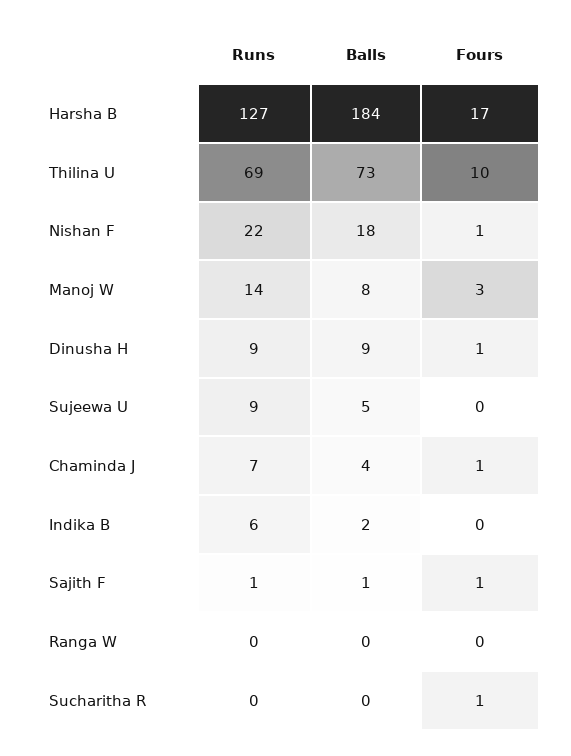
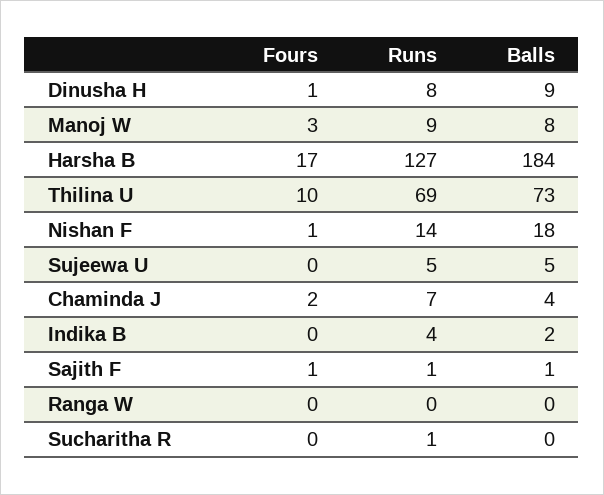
  {
    "Runs": {
      "Harsha B": 127,
      "Thilina U": 69,
-     "Nishan F": 22,
+     "Nishan F": 14,
-     "Manoj W": 14,
+     "Manoj W": 9,
-     "Dinusha H": 9,
+     "Dinusha H": 8,
-     "Sujeewa U": 9,
+     "Sujeewa U": 5,
      "Chaminda J": 7,
-     "Indika B": 6,
+     "Indika B": 4,
      "Sajith F": 1,
      "Ranga W": 0,
-     "Sucharitha R": 0
+     "Sucharitha R": 1
    },
    "Balls": {
      "Harsha B": 184,
      "Thilina U": 73,
      "Nishan F": 18,
      "Manoj W": 8,
      "Dinusha H": 9,
      "Sujeewa U": 5,
      "Chaminda J": 4,
      "Indika B": 2,
      "Sajith F": 1,
      "Ranga W": 0,
      "Sucharitha R": 0
    },
    "Fours": {
      "Harsha B": 17,
      "Thilina U": 10,
      "Nishan F": 1,
      "Manoj W": 3,
      "Dinusha H": 1,
      "Sujeewa U": 0,
-     "Chaminda J": 1,
+     "Chaminda J": 2,
      "Indika B": 0,
      "Sajith F": 1,
      "Ranga W": 0,
-     "Sucharitha R": 1
+     "Sucharitha R": 0
    }
  }

